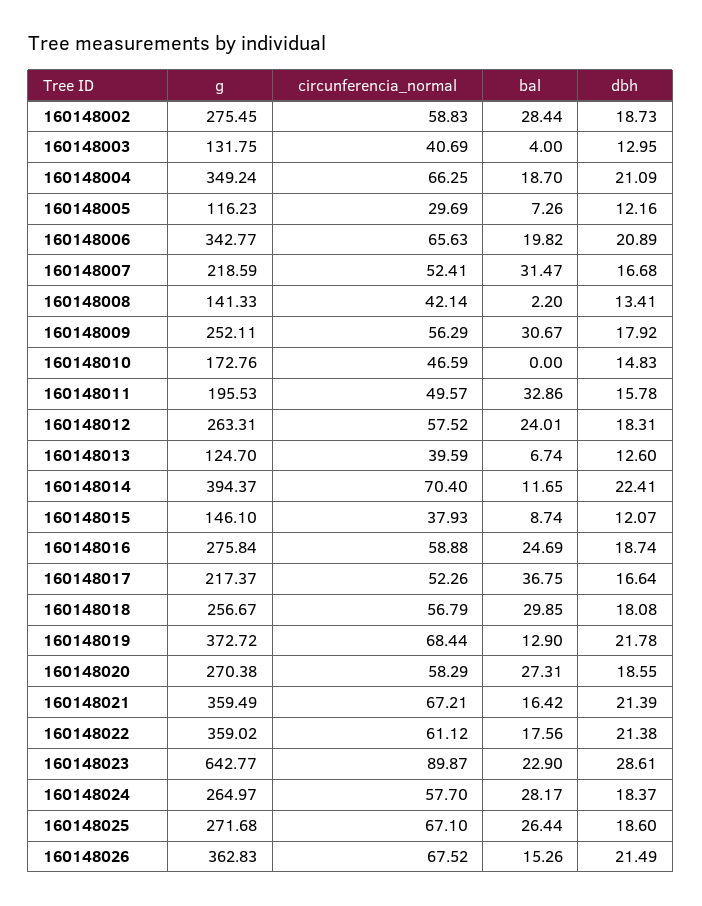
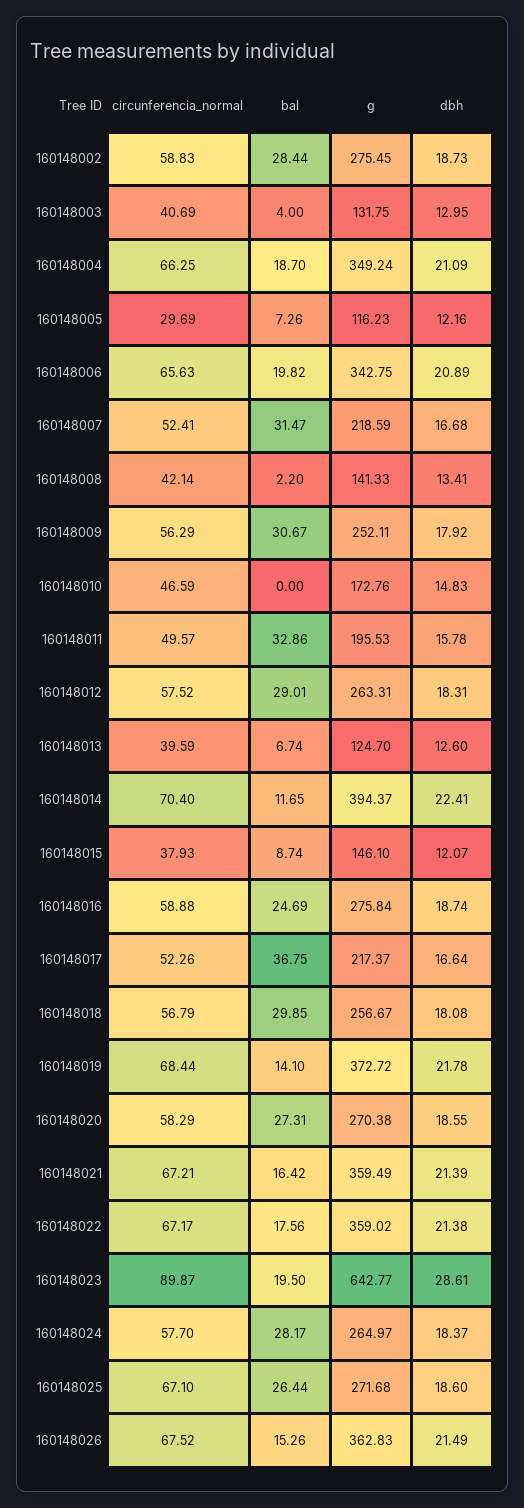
  {
    "g": {
      "160148002": 275.45,
      "160148003": 131.75,
      "160148004": 349.24,
      "160148005": 116.23,
-     "160148006": 342.77,
+     "160148006": 342.75,
      "160148007": 218.59,
      "160148008": 141.33,
      "160148009": 252.11,
      "160148010": 172.76,
      "160148011": 195.53,
      "160148012": 263.31,
      "160148013": 124.7,
      "160148014": 394.37,
      "160148015": 146.1,
      "160148016": 275.84,
      "160148017": 217.37,
      "160148018": 256.67,
      "160148019": 372.72,
      "160148020": 270.38,
      "160148021": 359.49,
      "160148022": 359.02,
      "160148023": 642.77,
      "160148024": 264.97,
      "160148025": 271.68,
      "160148026": 362.83
    },
    "circunferencia_normal": {
      "160148002": 58.83,
      "160148003": 40.69,
      "160148004": 66.25,
      "160148005": 29.69,
      "160148006": 65.63,
      "160148007": 52.41,
      "160148008": 42.14,
      "160148009": 56.29,
      "160148010": 46.59,
      "160148011": 49.57,
      "160148012": 57.52,
      "160148013": 39.59,
      "160148014": 70.4,
      "160148015": 37.93,
      "160148016": 58.88,
      "160148017": 52.26,
      "160148018": 56.79,
      "160148019": 68.44,
      "160148020": 58.29,
      "160148021": 67.21,
-     "160148022": 61.12,
+     "160148022": 67.17,
      "160148023": 89.87,
      "160148024": 57.7,
      "160148025": 67.1,
      "160148026": 67.52
    },
    "bal": {
      "160148002": 28.44,
      "160148003": 4,
      "160148004": 18.7,
      "160148005": 7.26,
      "160148006": 19.82,
      "160148007": 31.47,
      "160148008": 2.2,
      "160148009": 30.67,
      "160148010": 0,
      "160148011": 32.86,
-     "160148012": 24.01,
+     "160148012": 29.01,
      "160148013": 6.74,
      "160148014": 11.65,
      "160148015": 8.74,
      "160148016": 24.69,
      "160148017": 36.75,
      "160148018": 29.85,
-     "160148019": 12.9,
+     "160148019": 14.1,
      "160148020": 27.31,
      "160148021": 16.42,
      "160148022": 17.56,
-     "160148023": 22.9,
+     "160148023": 19.5,
      "160148024": 28.17,
      "160148025": 26.44,
      "160148026": 15.26
    },
    "dbh": {
      "160148002": 18.73,
      "160148003": 12.95,
      "160148004": 21.09,
      "160148005": 12.16,
      "160148006": 20.89,
      "160148007": 16.68,
      "160148008": 13.41,
      "160148009": 17.92,
      "160148010": 14.83,
      "160148011": 15.78,
      "160148012": 18.31,
      "160148013": 12.6,
      "160148014": 22.41,
      "160148015": 12.07,
      "160148016": 18.74,
      "160148017": 16.64,
      "160148018": 18.08,
      "160148019": 21.78,
      "160148020": 18.55,
      "160148021": 21.39,
      "160148022": 21.38,
      "160148023": 28.61,
      "160148024": 18.37,
      "160148025": 18.6,
      "160148026": 21.49
    }
  }

